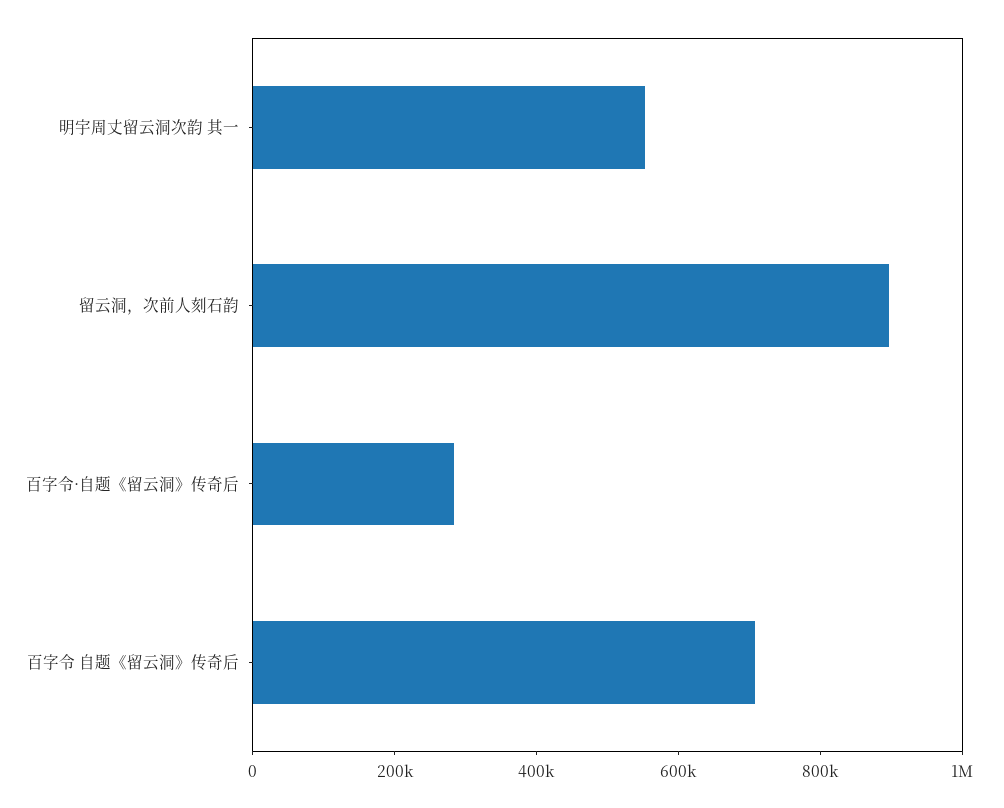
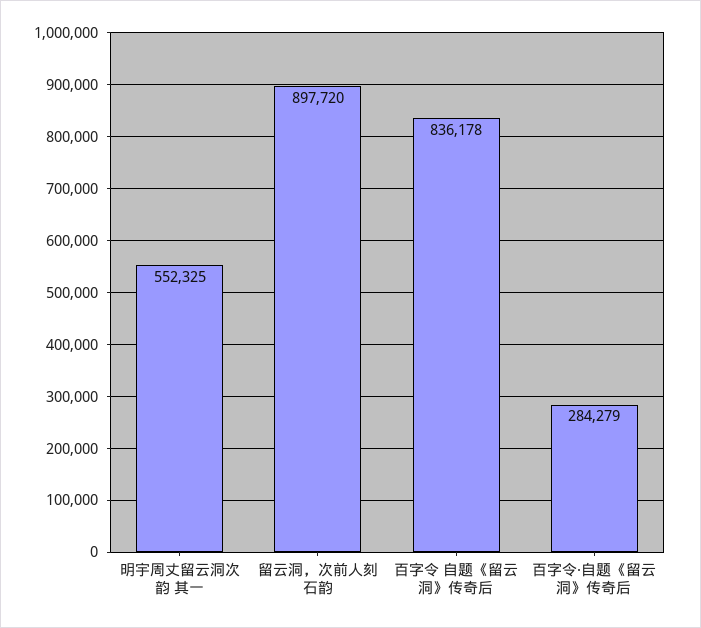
  {
    "明宇周丈留云洞次韵 其一": 552325,
    "留云洞，次前人刻石韵": 897720,
    "百字令·自题《留云洞》传奇后": 284279,
-   "百字令 自题《留云洞》传奇后": 700000
+   "百字令 自题《留云洞》传奇后": 836178
  }

